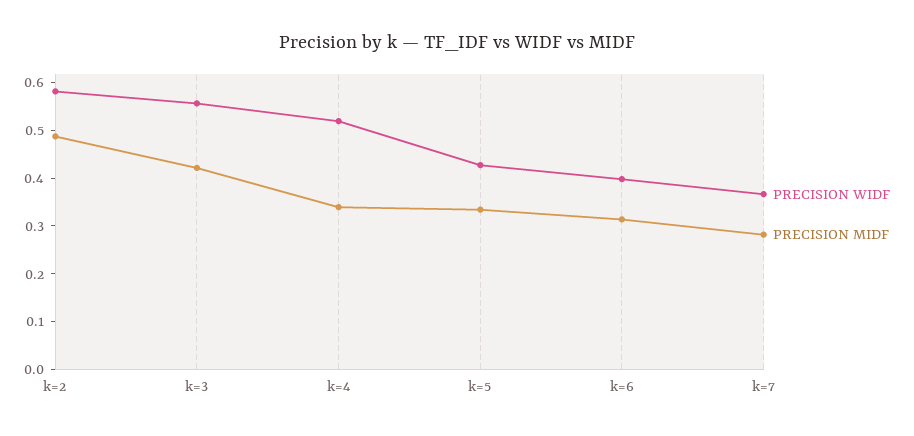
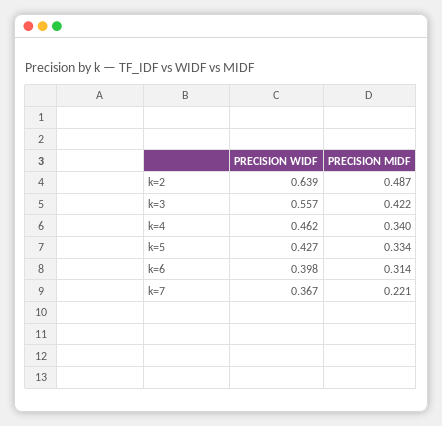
  {
    "PRECISION WIDF": {
-     "k=2": 0.58,
+     "k=2": 0.639,
      "k=3": 0.557,
-     "k=4": 0.52,
+     "k=4": 0.462,
      "k=5": 0.427,
      "k=6": 0.398,
      "k=7": 0.367
    },
    "PRECISION MIDF": {
      "k=2": 0.487,
      "k=3": 0.422,
      "k=4": 0.34,
      "k=5": 0.334,
      "k=6": 0.314,
-     "k=7": 0.28
+     "k=7": 0.221
    }
  }

